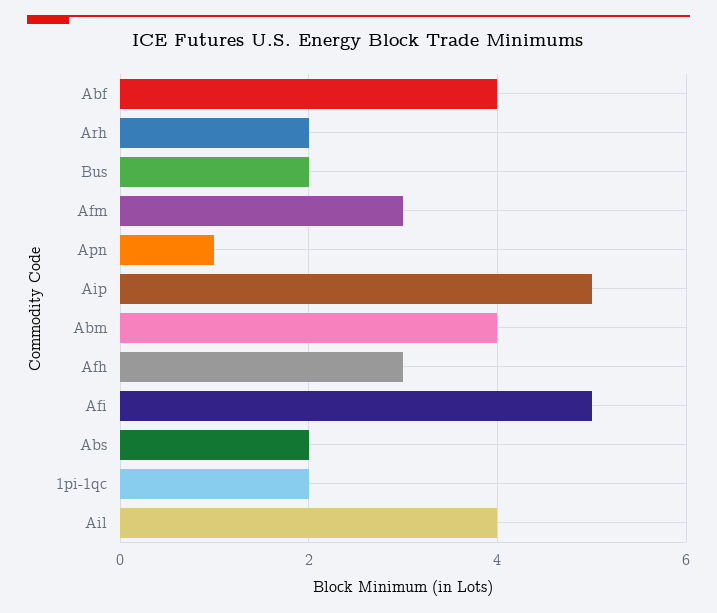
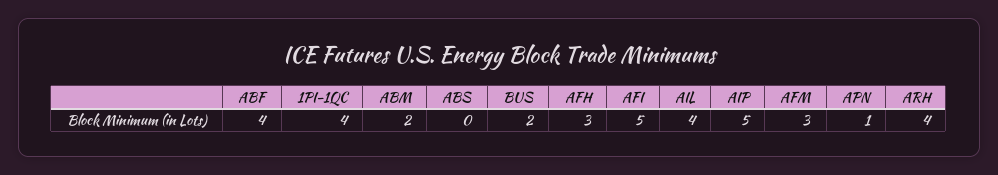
  {
    "Abf": 4,
-   "Arh": 2,
+   "Arh": 4,
    "Bus": 2,
    "Afm": 3,
    "Apn": 1,
    "Aip": 5,
-   "Abm": 4,
+   "Abm": 2,
    "Afh": 3,
    "Afi": 5,
-   "Abs": 2,
+   "Abs": 0,
-   "1pi-1qc": 2,
+   "1pi-1qc": 4,
    "Ail": 4
  }

